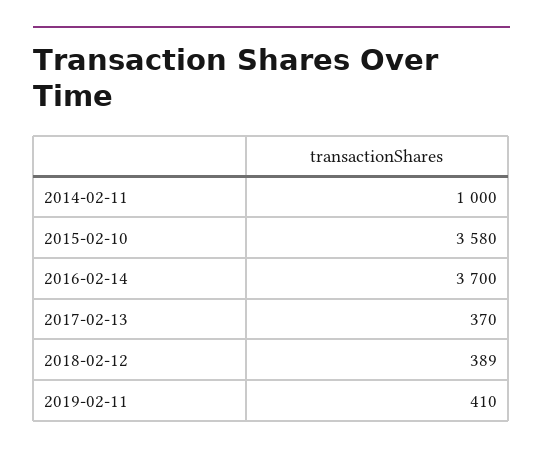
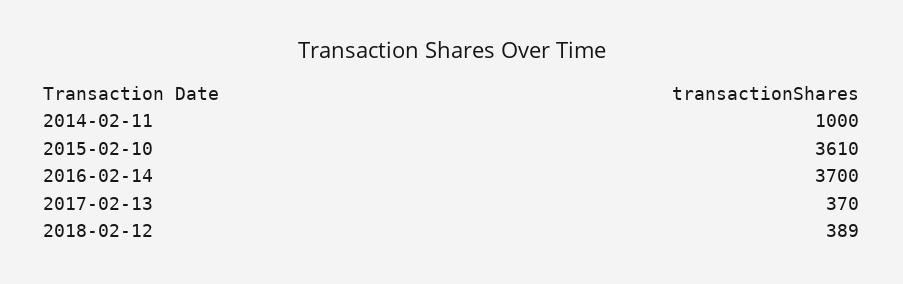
  {
    "2014-02-11": 1000,
-   "2015-02-10": 3580,
+   "2015-02-10": 3610,
    "2016-02-14": 3700,
    "2017-02-13": 370,
-   "2018-02-12": 389,
+   "2018-02-12": 389
-   "2019-02-11": 410
  }

